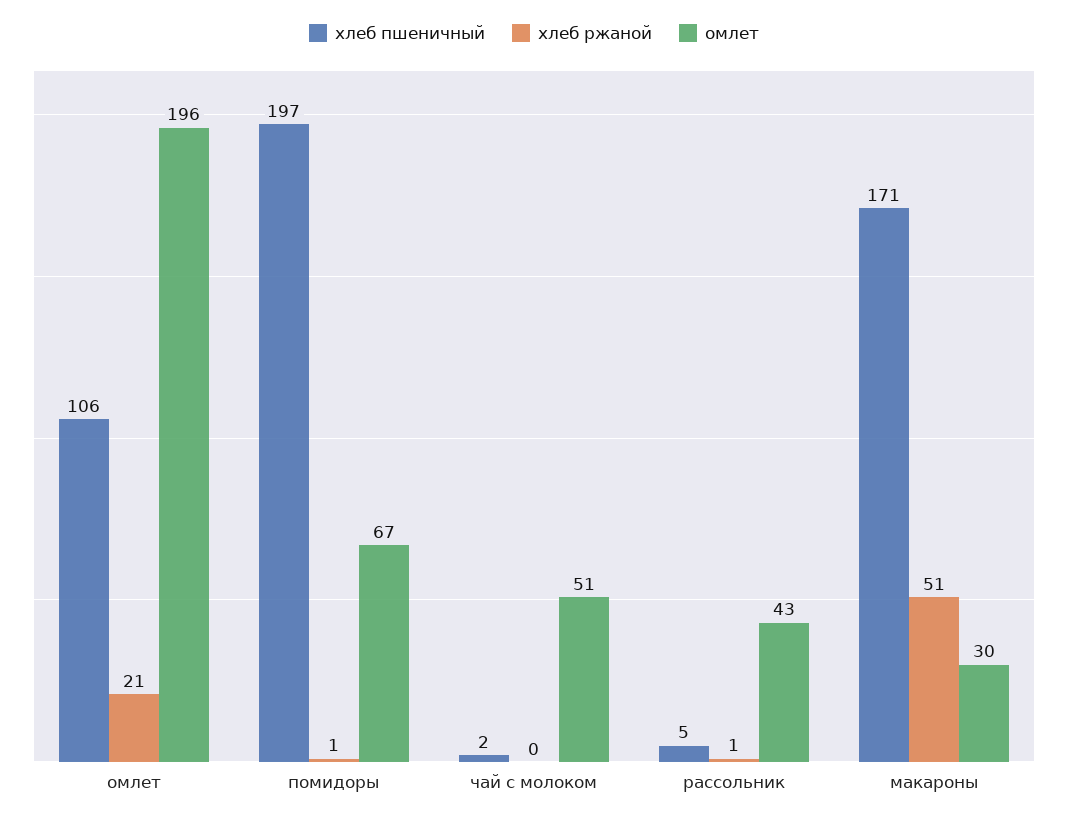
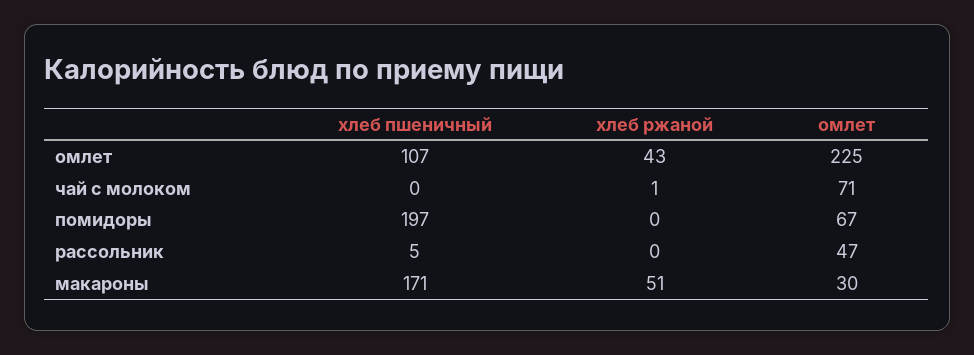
  {
    "хлеб пшеничный": {
-     "омлет": 106,
+     "омлет": 107,
      "помидоры": 197,
-     "чай с молоком": 2,
+     "чай с молоком": 0,
      "рассольник": 5,
      "макароны": 171
    },
    "хлеб ржаной": {
-     "омлет": 21,
+     "омлет": 43,
-     "помидоры": 1,
+     "помидоры": 0,
-     "чай с молоком": 0,
+     "чай с молоком": 1,
-     "рассольник": 1,
+     "рассольник": 0,
      "макароны": 51
    },
    "омлет": {
-     "омлет": 196,
+     "омлет": 225,
      "помидоры": 67,
-     "чай с молоком": 51,
+     "чай с молоком": 71,
-     "рассольник": 43,
+     "рассольник": 47,
      "макароны": 30
    }
  }

